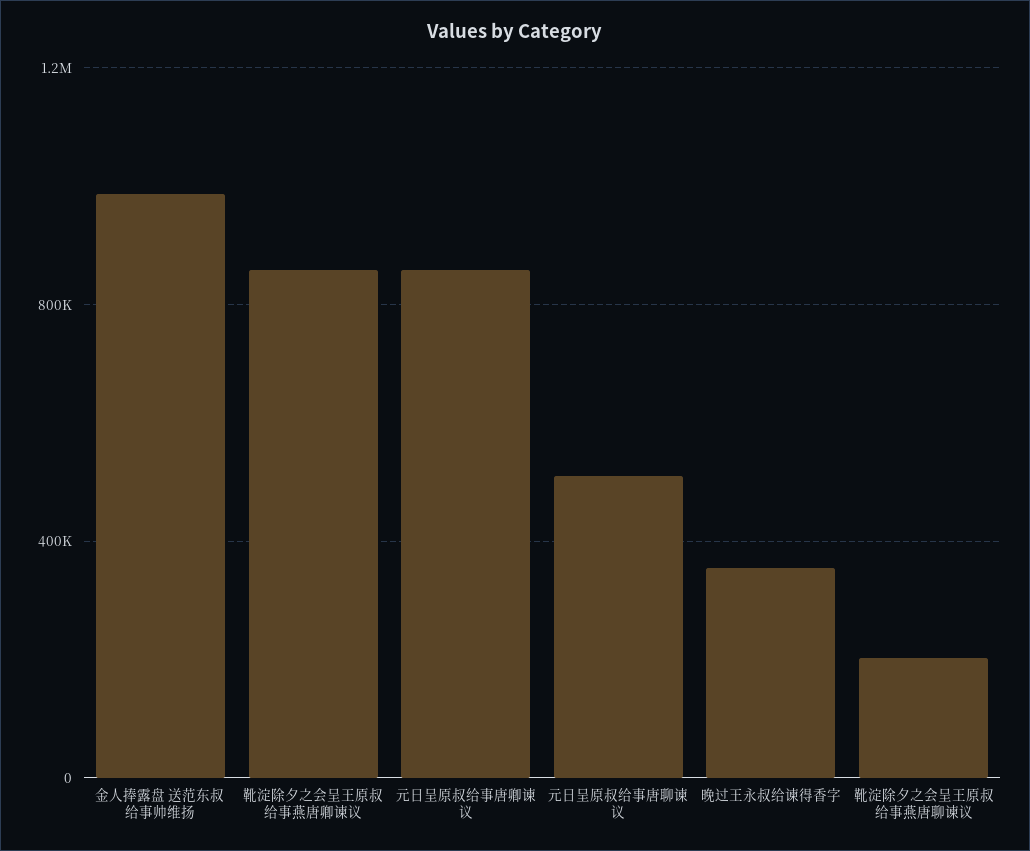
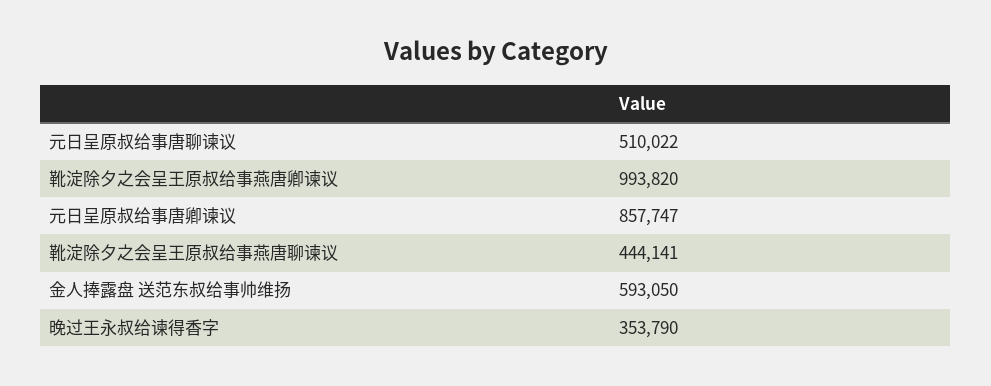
  {
-   "金人捧露盘 送范东叔给事帅维扬": 1000000,
+   "金人捧露盘 送范东叔给事帅维扬": 593050,
-   "靴淀除夕之会呈王原叔给事燕唐卿谏议": 850000,
+   "靴淀除夕之会呈王原叔给事燕唐卿谏议": 993820,
    "元日呈原叔给事唐卿谏议": 857747,
    "元日呈原叔给事唐聊谏议": 510022,
    "晚过王永叔给谏得香字": 353790,
-   "靴淀除夕之会呈王原叔给事燕唐聊谏议": 200000
+   "靴淀除夕之会呈王原叔给事燕唐聊谏议": 444141
  }

